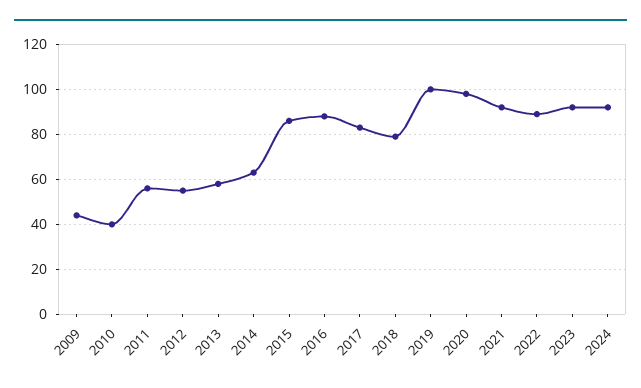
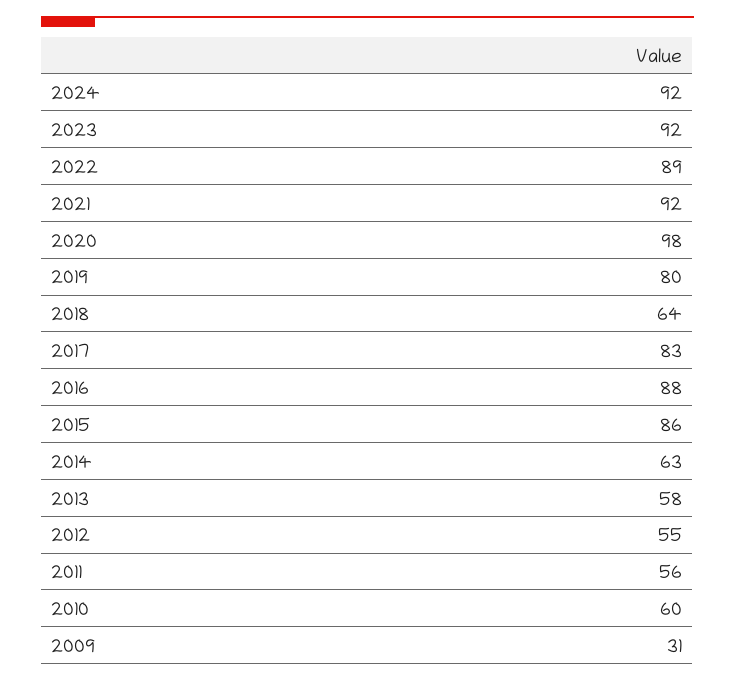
  {
-   "2009": 45,
+   "2009": 31,
-   "2010": 40,
+   "2010": 60,
    "2011": 56,
    "2012": 55,
    "2013": 58,
    "2014": 63,
    "2015": 86,
    "2016": 88,
    "2017": 83,
-   "2018": 80,
+   "2018": 64,
-   "2019": 100,
+   "2019": 80,
    "2020": 98,
    "2021": 92,
    "2022": 89,
    "2023": 92,
    "2024": 92
  }

